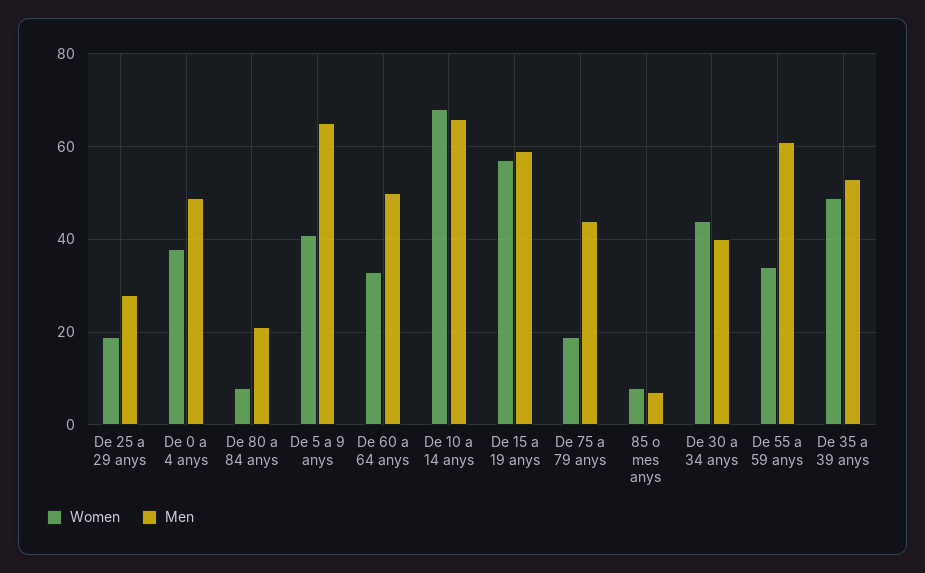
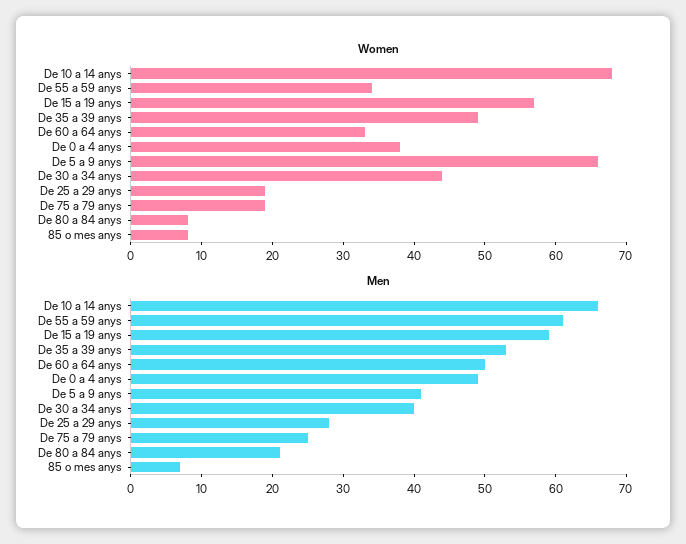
  {
    "Women": {
      "De 25 a 29 anys": 20,
      "De 0 a 4 anys": 40,
      "De 80 a 84 anys": 10,
-     "De 5 a 9 anys": 40,
+     "De 5 a 9 anys": 65,
      "De 60 a 64 anys": 35,
      "De 10 a 14 anys": 70,
      "De 15 a 19 anys": 55,
      "De 75 a 79 anys": 20,
      "85 o mes anys": 10,
      "De 30 a 34 anys": 45,
      "De 55 a 59 anys": 35,
      "De 35 a 39 anys": 50
    },
    "Men": {
      "De 25 a 29 anys": 30,
      "De 0 a 4 anys": 50,
      "De 80 a 84 anys": 20,
-     "De 5 a 9 anys": 65,
+     "De 5 a 9 anys": 40,
      "De 60 a 64 anys": 50,
      "De 10 a 14 anys": 65,
      "De 15 a 19 anys": 60,
-     "De 75 a 79 anys": 45,
+     "De 75 a 79 anys": 25,
      "85 o mes anys": 5,
      "De 30 a 34 anys": 40,
      "De 55 a 59 anys": 60,
      "De 35 a 39 anys": 55
    }
  }

